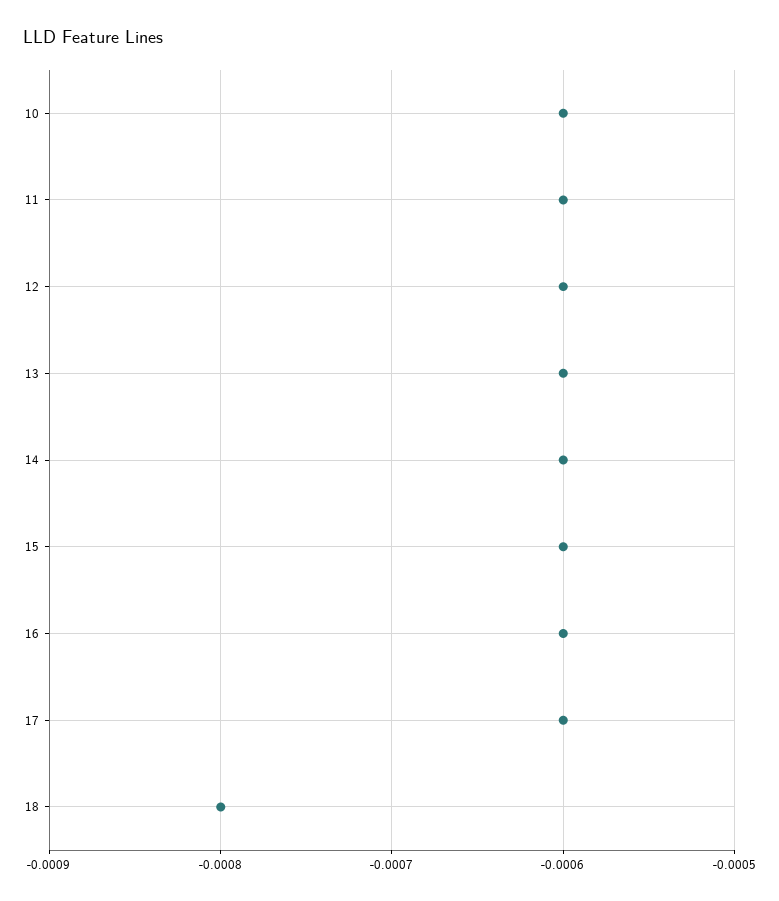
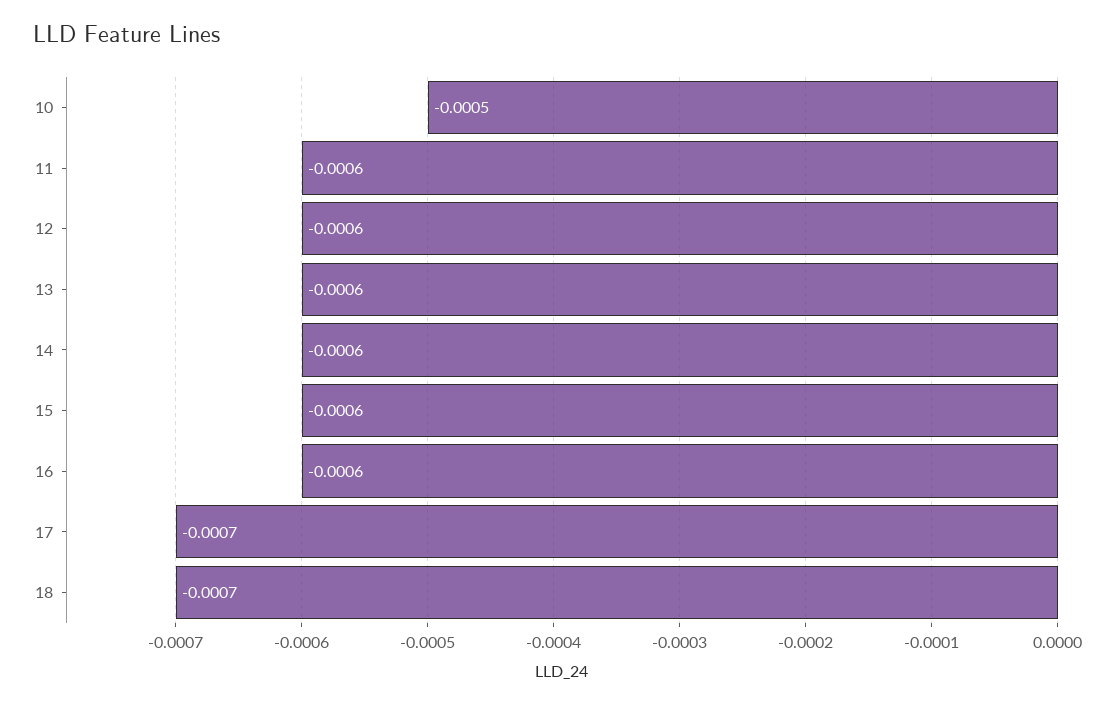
  {
-   "10": -0.0006,
+   "10": -0.0005,
    "11": -0.0006,
    "12": -0.0006,
    "13": -0.0006,
    "14": -0.0006,
    "15": -0.0006,
    "16": -0.0006,
-   "17": -0.0006,
+   "17": -0.0007,
-   "18": -0.0008
+   "18": -0.0007
  }

